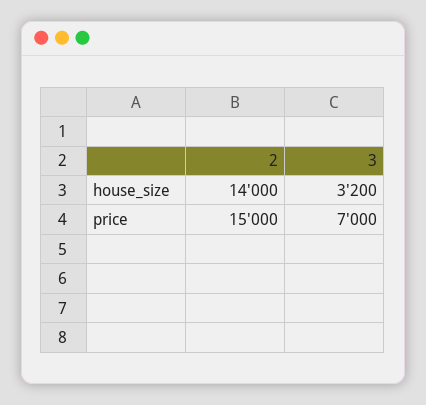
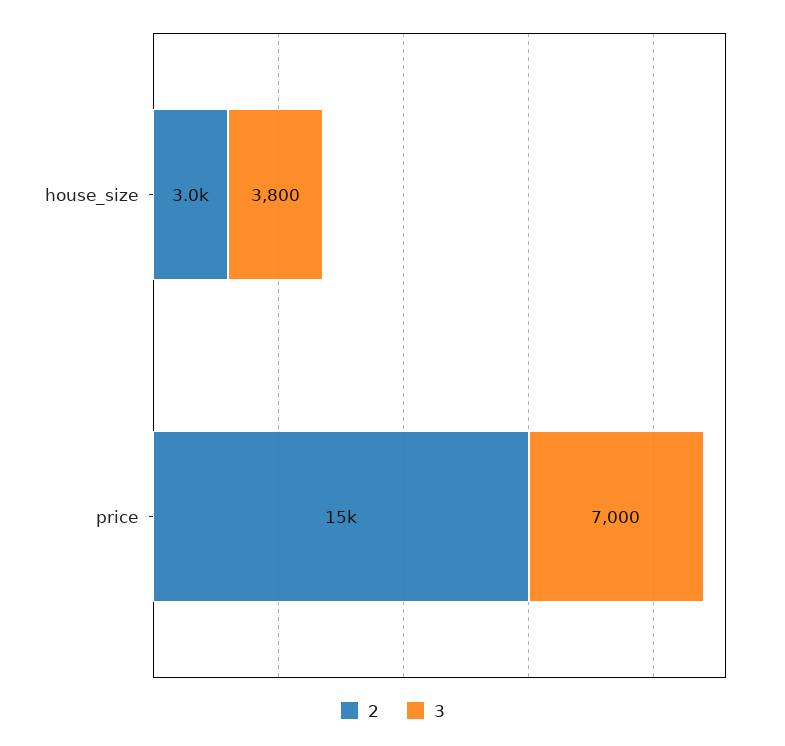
  {
    "2": {
-     "house_size": 14000,
+     "house_size": 3000,
      "price": 15000
    },
    "3": {
-     "house_size": 3200,
+     "house_size": 3800,
      "price": 7000
    }
  }

